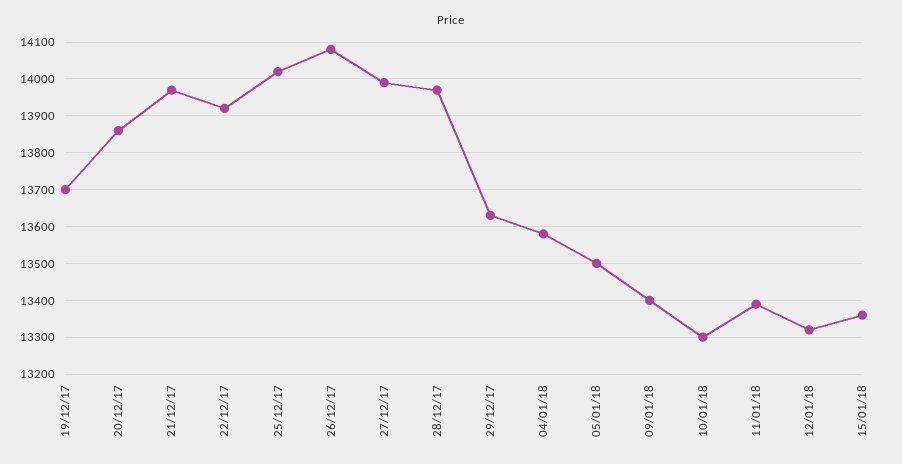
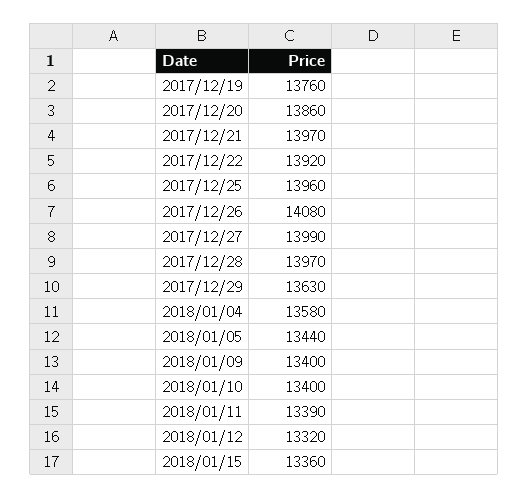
  {
-   "19/12/17": 13700,
+   "19/12/17": 13760,
    "20/12/17": 13860,
    "21/12/17": 13970,
    "22/12/17": 13920,
-   "25/12/17": 14020,
+   "25/12/17": 13960,
    "26/12/17": 14080,
    "27/12/17": 13990,
    "28/12/17": 13970,
    "29/12/17": 13630,
    "04/01/18": 13580,
-   "05/01/18": 13500,
+   "05/01/18": 13440,
    "09/01/18": 13400,
-   "10/01/18": 13300,
+   "10/01/18": 13400,
    "11/01/18": 13390,
    "12/01/18": 13320,
    "15/01/18": 13360
  }

